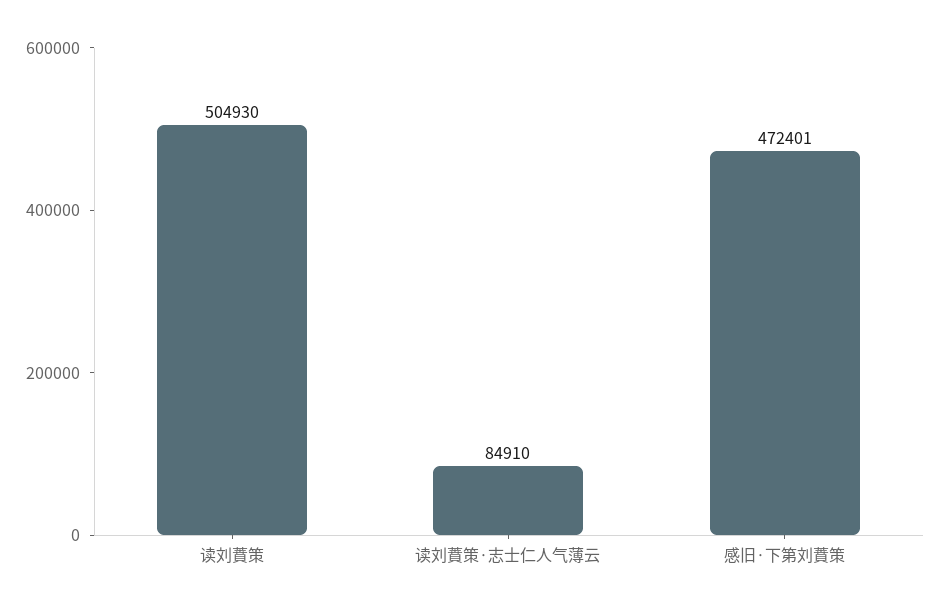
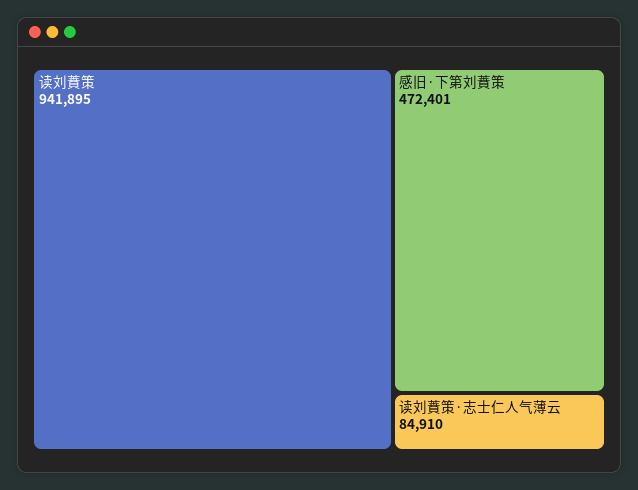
  {
-   "读刘蕡策": 504930,
+   "读刘蕡策": 941895,
    "读刘蕡策·志士仁人气薄云": 84910,
    "感旧·下第刘蕡策": 472401
  }

